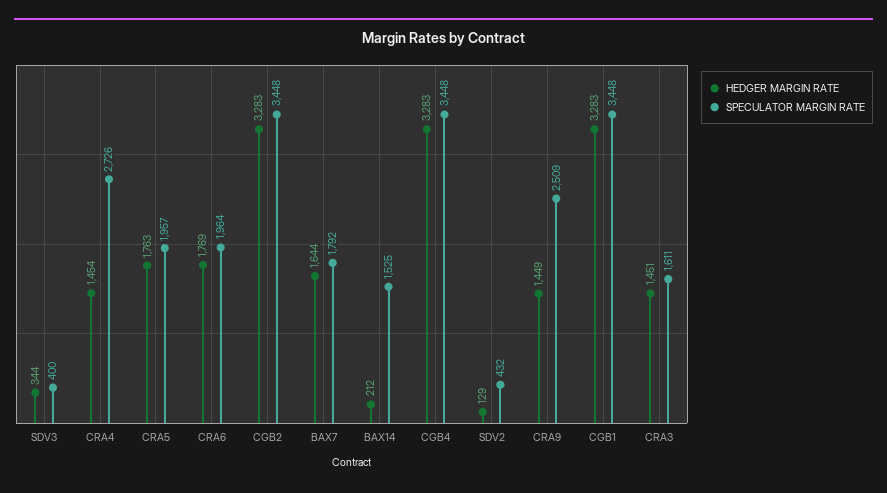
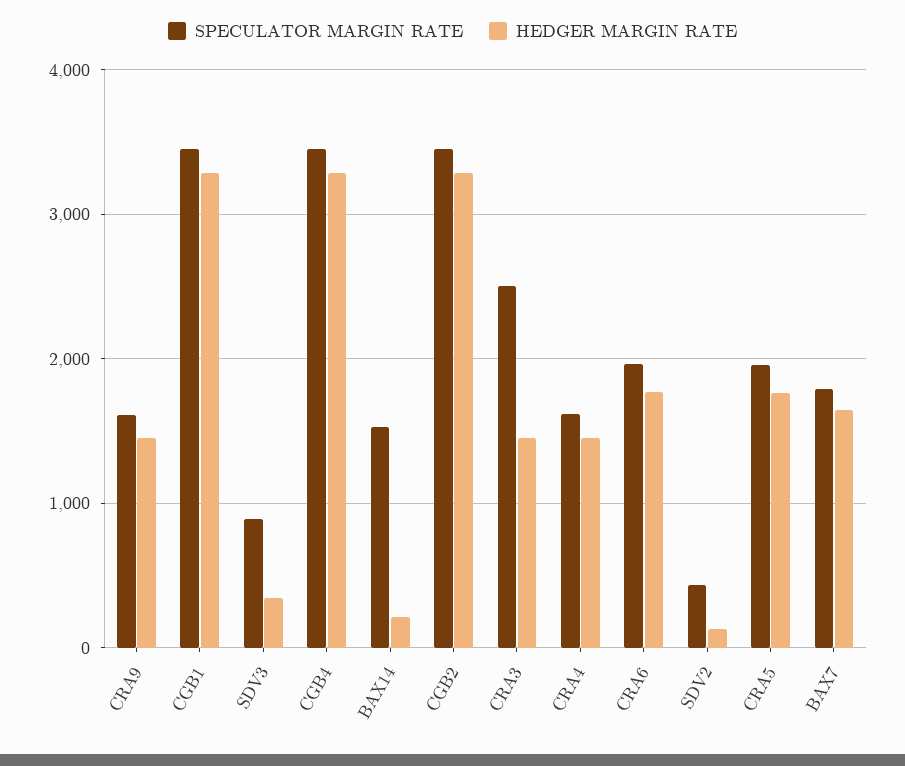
  {
    "HEDGER MARGIN RATE": {
      "SDV3": 344,
      "CRA4": 1454,
      "CRA5": 1763,
      "CRA6": 1769,
      "CGB2": 3283,
      "BAX7": 1644,
      "BAX14": 212,
      "CGB4": 3283,
      "SDV2": 129,
      "CRA9": 1449,
      "CGB1": 3283,
      "CRA3": 1451
    },
    "SPECULATOR MARGIN RATE": {
-     "SDV3": 400,
+     "SDV3": 900,
-     "CRA4": 2726,
+     "CRA4": 1600,
      "CRA5": 1957,
      "CRA6": 1964,
      "CGB2": 3448,
      "BAX7": 1792,
      "BAX14": 1525,
      "CGB4": 3448,
      "SDV2": 432,
-     "CRA9": 2509,
+     "CRA9": 1600,
      "CGB1": 3448,
-     "CRA3": 1611
+     "CRA3": 2500
    }
  }

